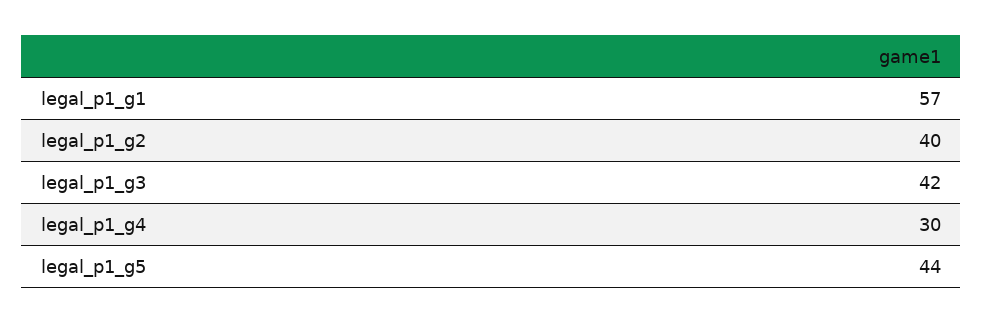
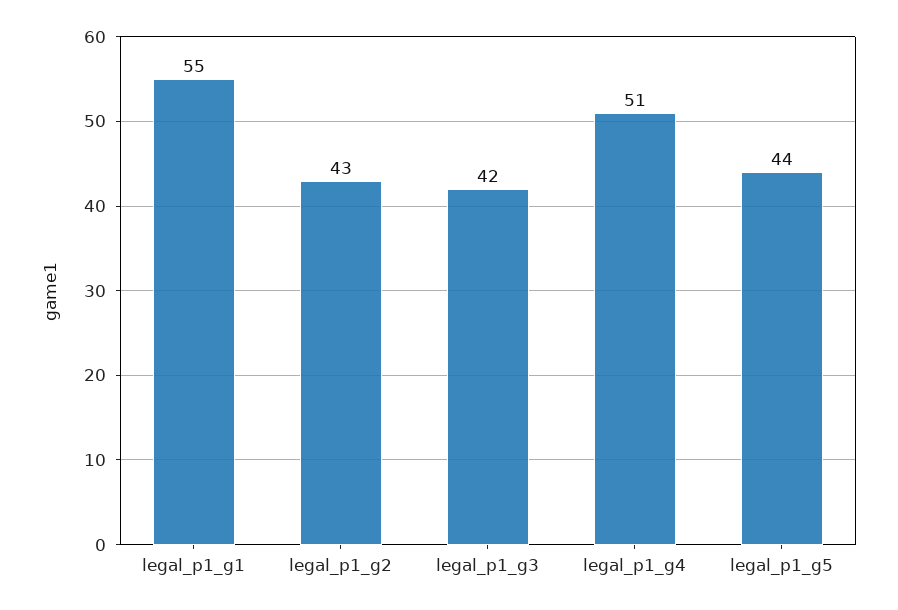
  {
-   "legal_p1_g1": 57,
+   "legal_p1_g1": 55,
-   "legal_p1_g2": 40,
+   "legal_p1_g2": 43,
    "legal_p1_g3": 42,
-   "legal_p1_g4": 30,
+   "legal_p1_g4": 51,
    "legal_p1_g5": 44
  }

